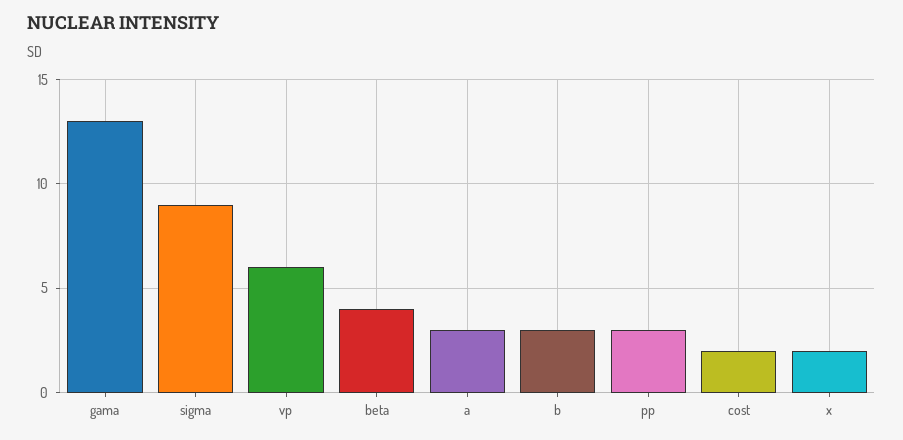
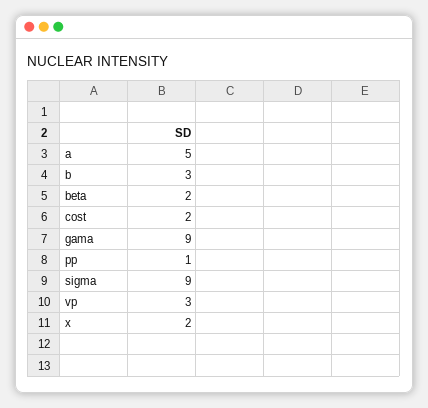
  {
-   "gama": 13,
+   "gama": 9,
    "sigma": 9,
-   "vp": 6,
+   "vp": 3,
-   "beta": 4,
+   "beta": 2,
-   "a": 3,
+   "a": 5,
    "b": 3,
-   "pp": 3,
+   "pp": 1,
    "cost": 2,
    "x": 2
  }

